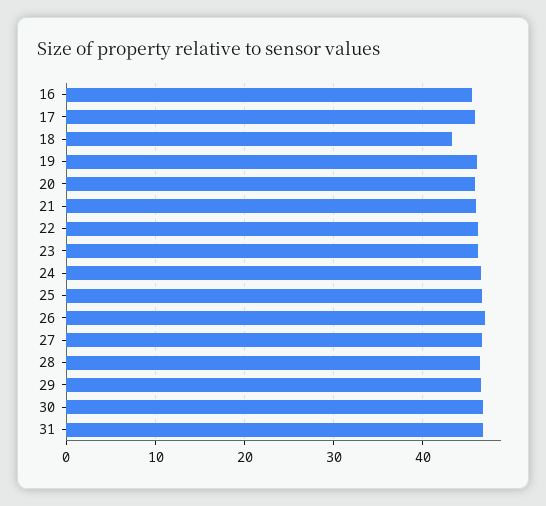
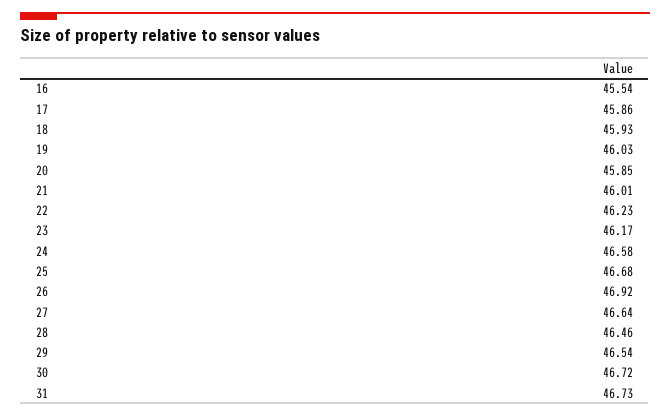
  {
    "16": 45.54,
    "17": 45.86,
-   "18": 43,
+   "18": 45.93,
    "19": 46.03,
    "20": 45.85,
    "21": 46.01,
    "22": 46.23,
    "23": 46.17,
    "24": 46.58,
    "25": 46.68,
    "26": 46.92,
    "27": 46.64,
    "28": 46.46,
    "29": 46.54,
    "30": 46.72,
    "31": 46.73
  }

